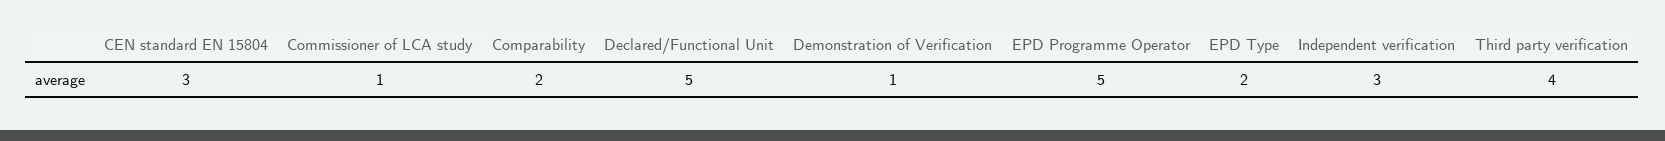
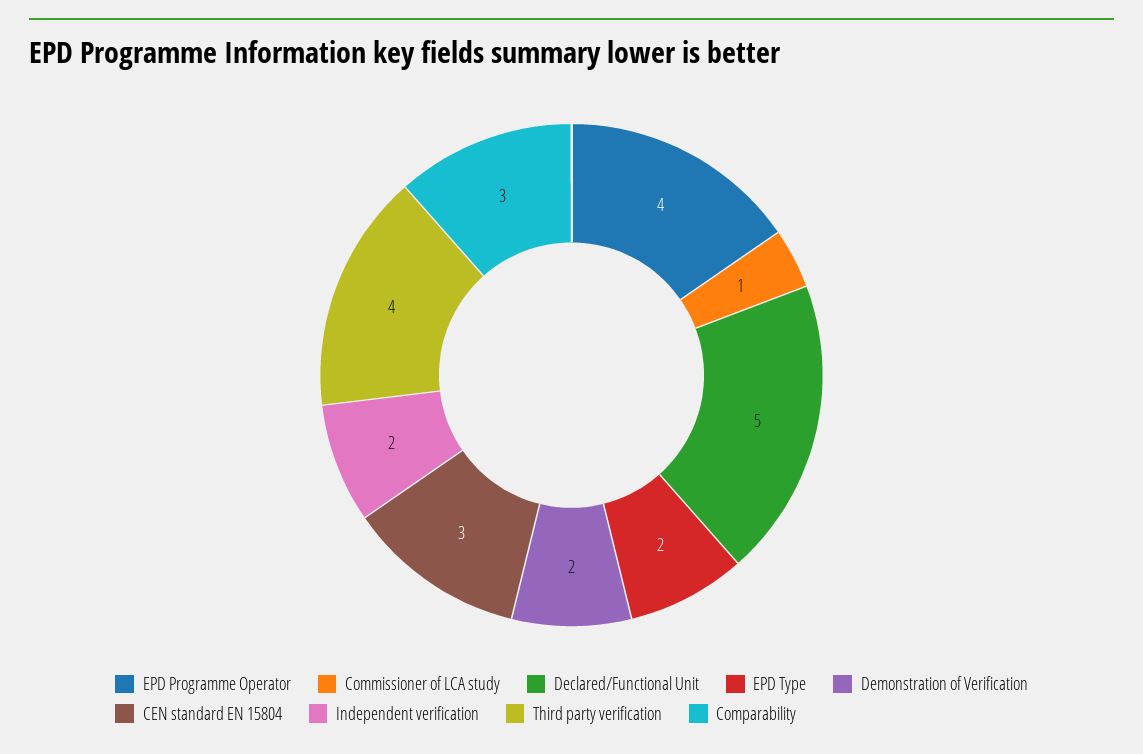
  {
    "CEN standard EN 15804": 3,
    "Commissioner of LCA study": 1,
-   "Comparability": 2,
+   "Comparability": 3,
    "Declared/Functional Unit": 5,
-   "Demonstration of Verification": 1,
+   "Demonstration of Verification": 2,
-   "EPD Programme Operator": 5,
+   "EPD Programme Operator": 4,
    "EPD Type": 2,
-   "Independent verification": 3,
+   "Independent verification": 2,
    "Third party verification": 4
  }

